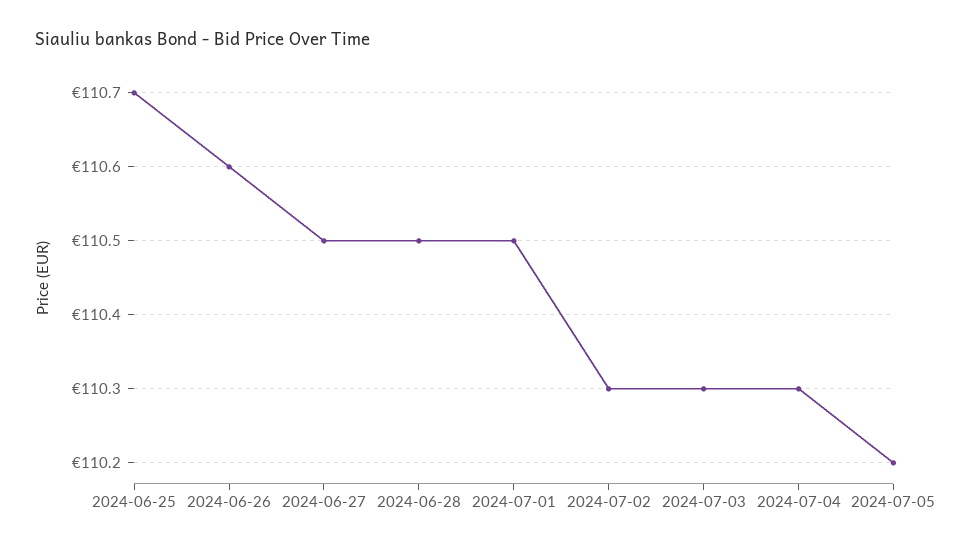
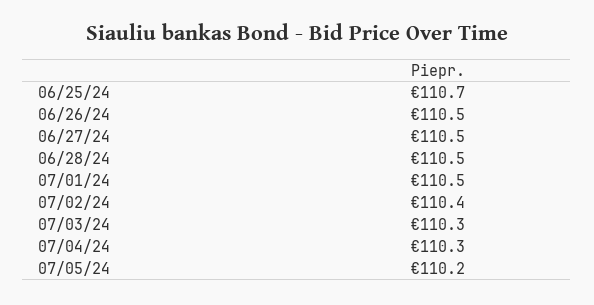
  {
    "2024-06-25": 110.7,
-   "2024-06-26": 110.6,
+   "2024-06-26": 110.5,
    "2024-06-27": 110.5,
    "2024-06-28": 110.5,
    "2024-07-01": 110.5,
-   "2024-07-02": 110.3,
+   "2024-07-02": 110.4,
    "2024-07-03": 110.3,
    "2024-07-04": 110.3,
    "2024-07-05": 110.2
  }

